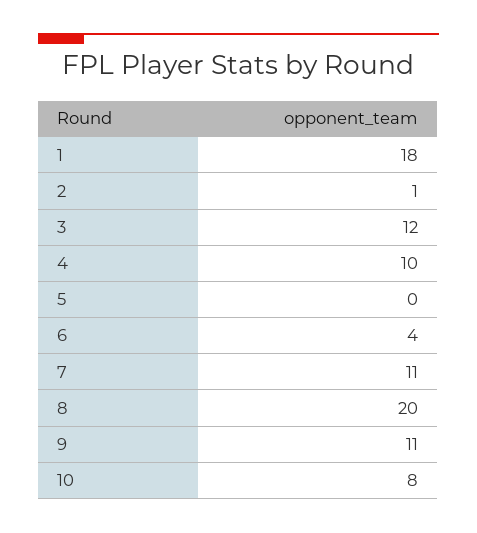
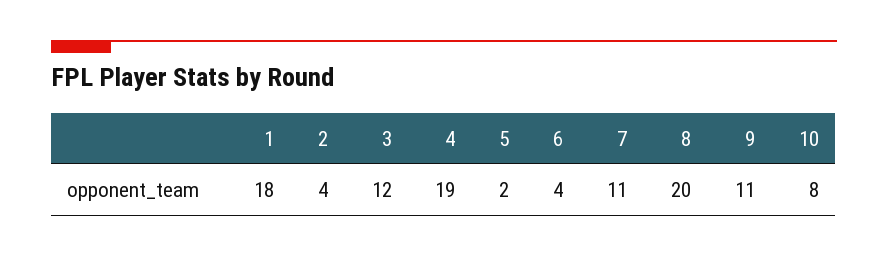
  {
    "1": 18,
-   "2": 1,
+   "2": 4,
    "3": 12,
-   "4": 10,
+   "4": 19,
-   "5": 0,
+   "5": 2,
    "6": 4,
    "7": 11,
    "8": 20,
    "9": 11,
    "10": 8
  }

